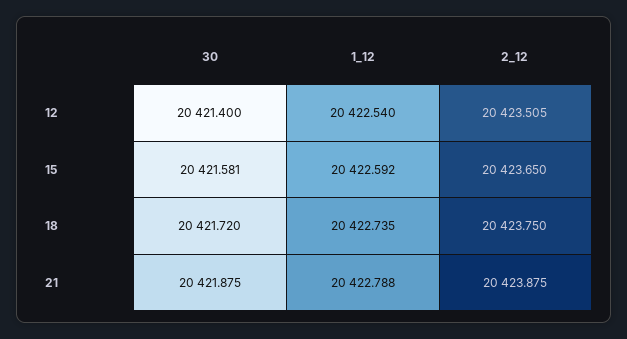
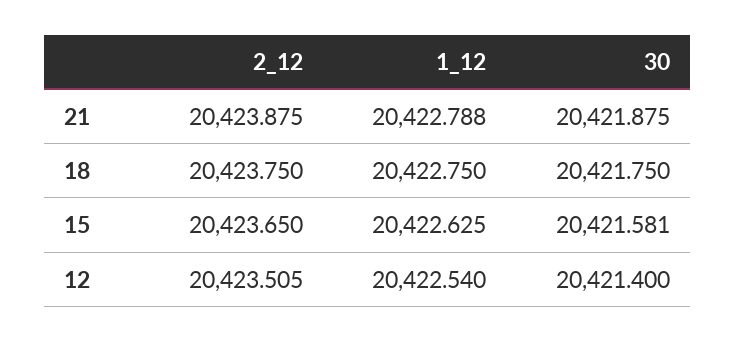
  {
    "30": {
      "12": 20421.4,
      "15": 20421.581,
-     "18": 20421.72,
+     "18": 20421.75,
      "21": 20421.875
    },
    "1_12": {
      "12": 20422.54,
-     "15": 20422.592,
+     "15": 20422.625,
-     "18": 20422.735,
+     "18": 20422.75,
      "21": 20422.788
    },
    "2_12": {
      "12": 20423.505,
      "15": 20423.65,
      "18": 20423.75,
      "21": 20423.875
    }
  }

